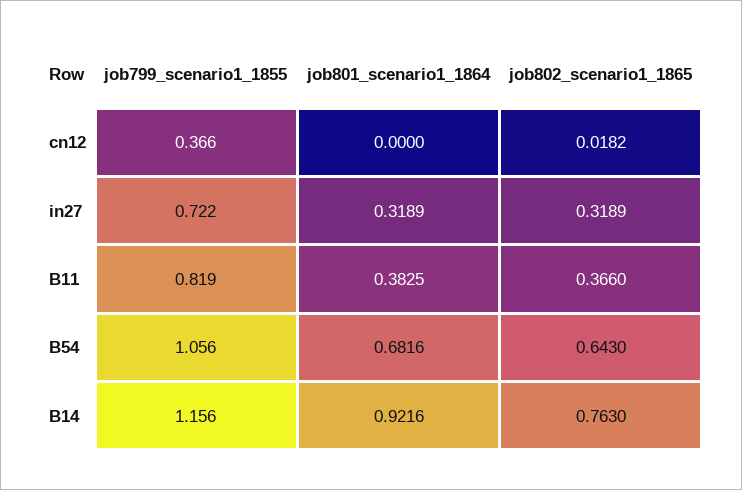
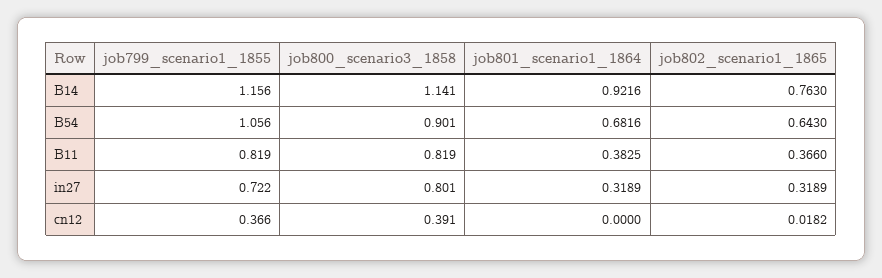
  {
    "job799_scenario1_1855": {
      "cn12": 0.366,
      "in27": 0.722,
      "B11": 0.819,
      "B54": 1.056,
      "B14": 1.156
    },
    "job801_scenario1_1864": {
      "cn12": 0,
      "in27": 0.3189,
      "B11": 0.3825,
      "B54": 0.6816,
      "B14": 0.9216
    },
    "job802_scenario1_1865": {
      "cn12": 0.0182,
      "in27": 0.3189,
      "B11": 0.366,
      "B54": 0.643,
      "B14": 0.763
-   }
+   },
+   "job800_scenario3_1858": {
+     "B14": 1.141,
+     "B54": 0.901,
+     "B11": 0.819,
+     "in27": 0.801,
+     "cn12": 0.391
+   }
  }

